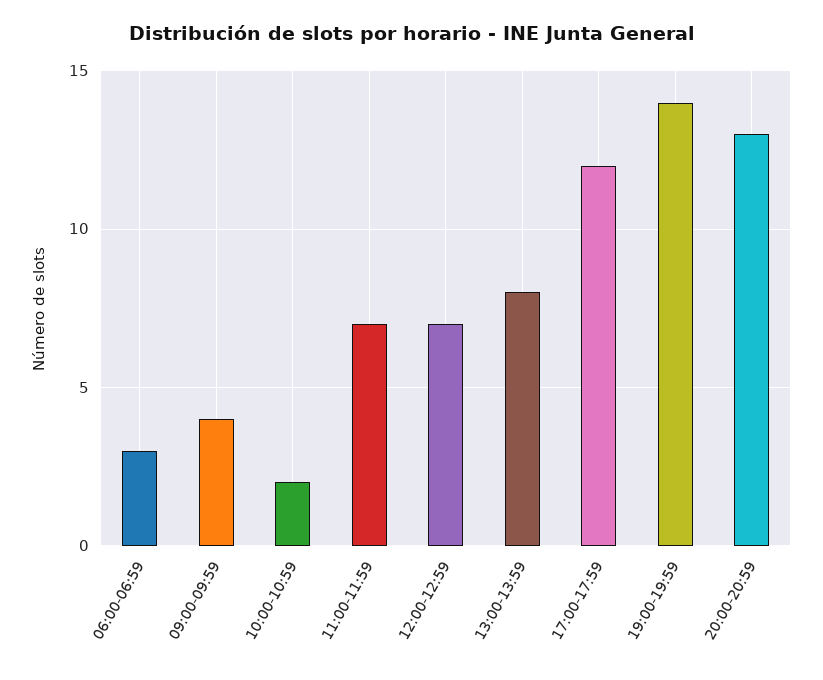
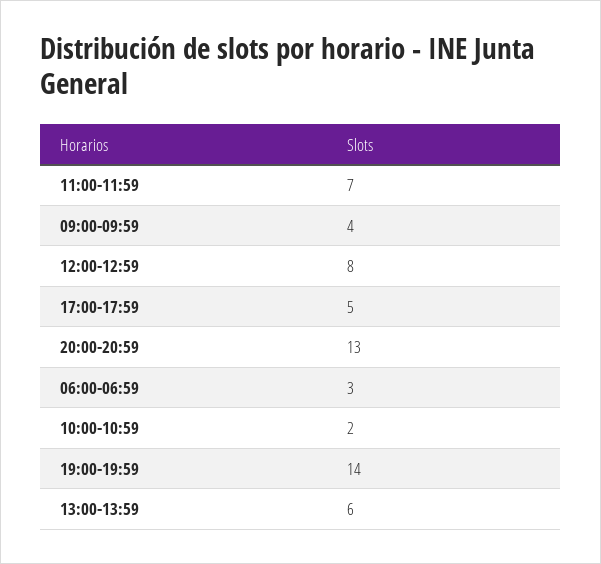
  {
    "06:00-06:59": 3,
    "09:00-09:59": 4,
    "10:00-10:59": 2,
    "11:00-11:59": 7,
-   "12:00-12:59": 7,
+   "12:00-12:59": 8,
-   "13:00-13:59": 8,
+   "13:00-13:59": 6,
-   "17:00-17:59": 12,
+   "17:00-17:59": 5,
    "19:00-19:59": 14,
    "20:00-20:59": 13
  }

